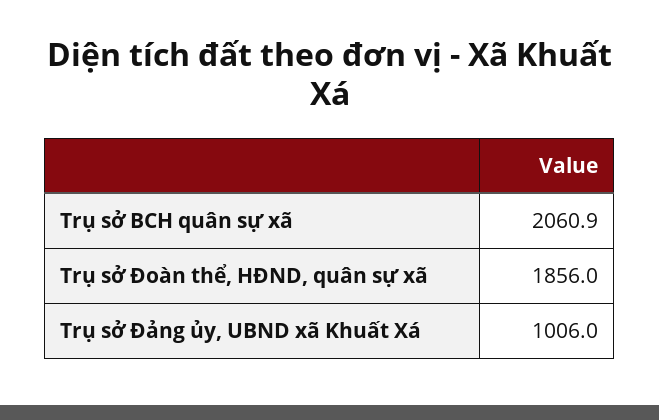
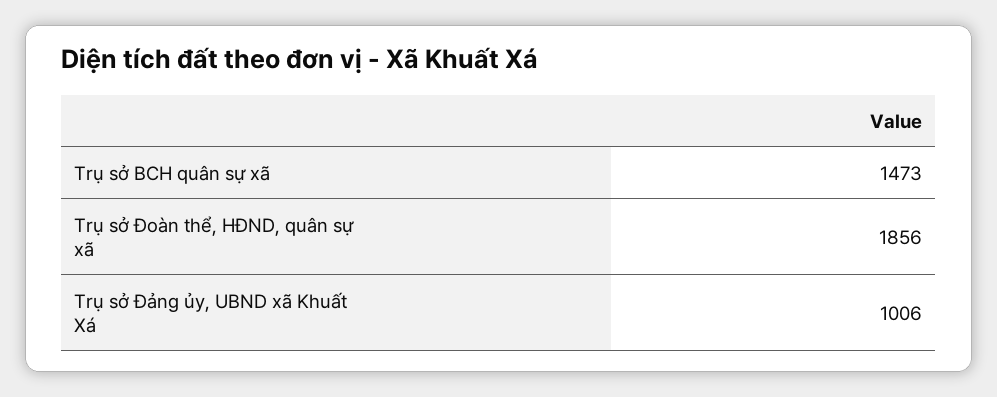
  {
-   "Trụ sở BCH quân sự xã": 2060.9,
+   "Trụ sở BCH quân sự xã": 1473,
    "Trụ sở Đoàn thể, HĐND, quân sự xã": 1856,
    "Trụ sở Đảng ủy, UBND xã Khuất Xá": 1006
  }

